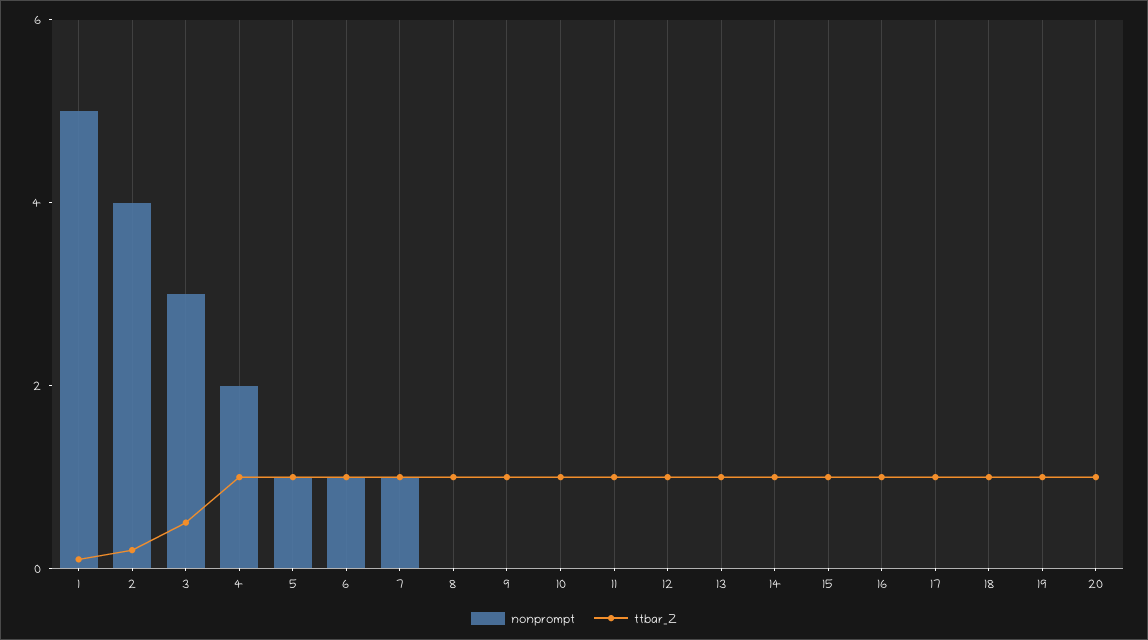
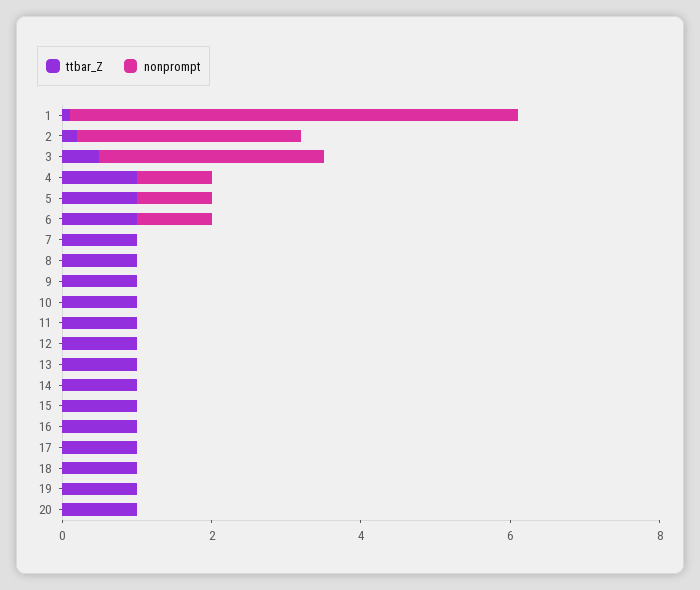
  {
    "nonprompt": {
-     "1": 5,
+     "1": 6,
-     "2": 4,
+     "2": 3,
      "3": 3,
-     "4": 2,
+     "4": 1,
      "5": 1,
      "6": 1,
-     "7": 1,
+     "7": 0,
      "8": 0,
      "9": 0,
      "10": 0,
      "11": 0,
      "12": 0,
      "13": 0,
      "14": 0,
      "15": 0,
      "16": 0,
      "17": 0,
      "18": 0,
      "19": 0,
      "20": 0
    },
    "ttbar_Z": {
      "1": 0,
      "2": 0,
      "3": 0.5,
      "4": 1,
      "5": 1,
      "6": 1,
      "7": 1,
      "8": 1,
      "9": 1,
      "10": 1,
      "11": 1,
      "12": 1,
      "13": 1,
      "14": 1,
      "15": 1,
      "16": 1,
      "17": 1,
      "18": 1,
      "19": 1,
      "20": 1
    }
  }

